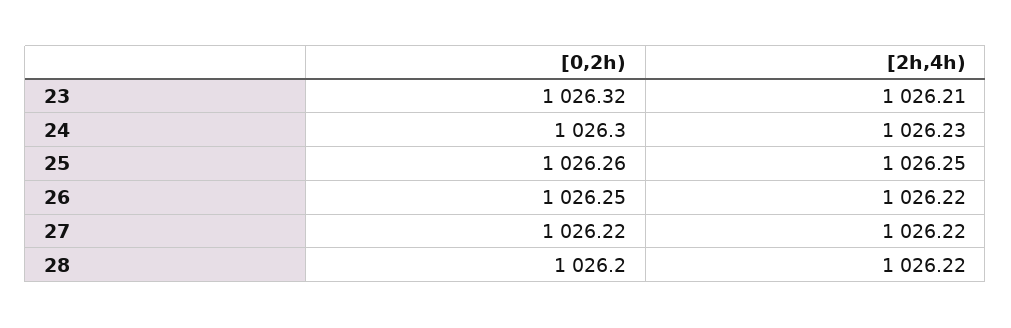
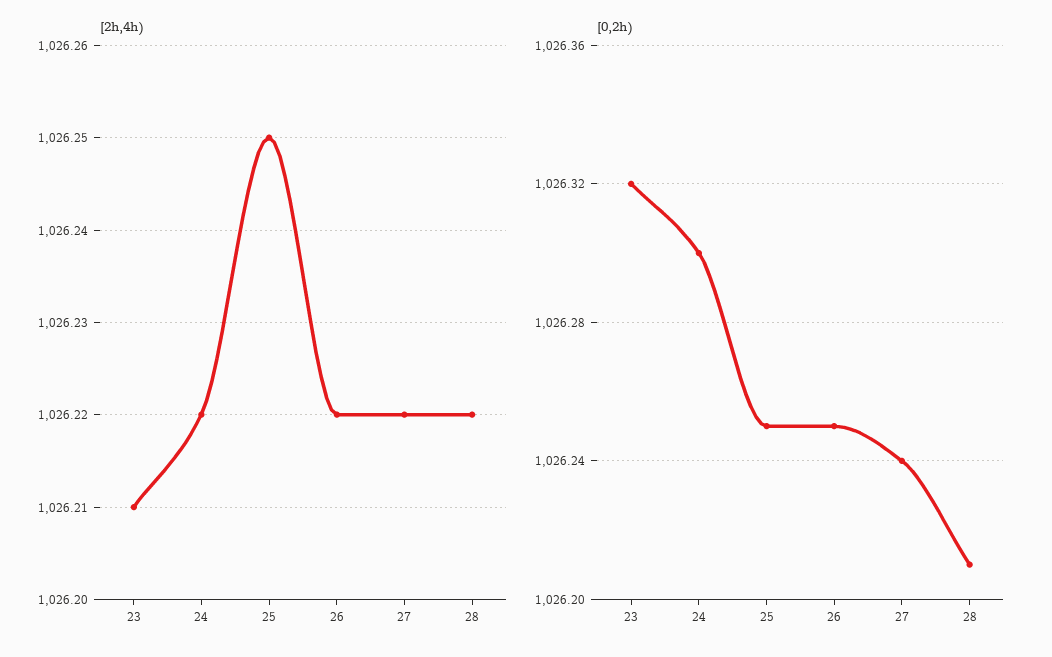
  {
    "[0,2h)": {
      "23": 1026.32,
      "24": 1026.3,
-     "25": 1026.26,
+     "25": 1026.25,
      "26": 1026.25,
-     "27": 1026.22,
+     "27": 1026.24,
-     "28": 1026.2
+     "28": 1026.21
    },
    "[2h,4h)": {
      "23": 1026.21,
-     "24": 1026.23,
+     "24": 1026.22,
      "25": 1026.25,
      "26": 1026.22,
      "27": 1026.22,
      "28": 1026.22
    }
  }

